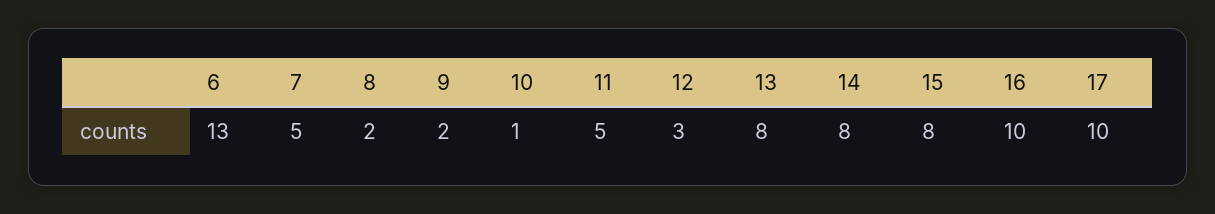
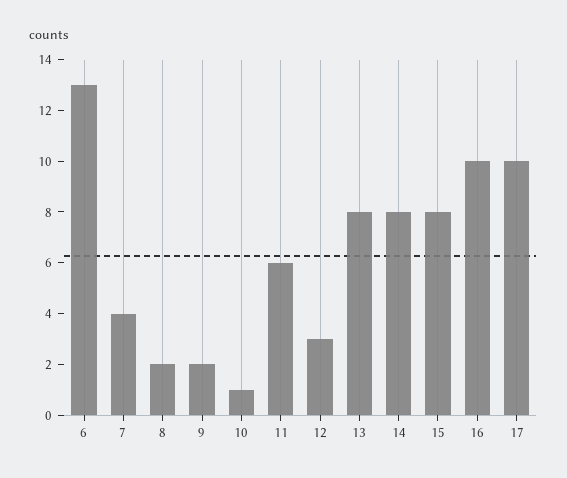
  {
    "6": 13,
-   "7": 5,
+   "7": 4,
    "8": 2,
    "9": 2,
    "10": 1,
-   "11": 5,
+   "11": 6,
    "12": 3,
    "13": 8,
    "14": 8,
    "15": 8,
    "16": 10,
    "17": 10
  }

